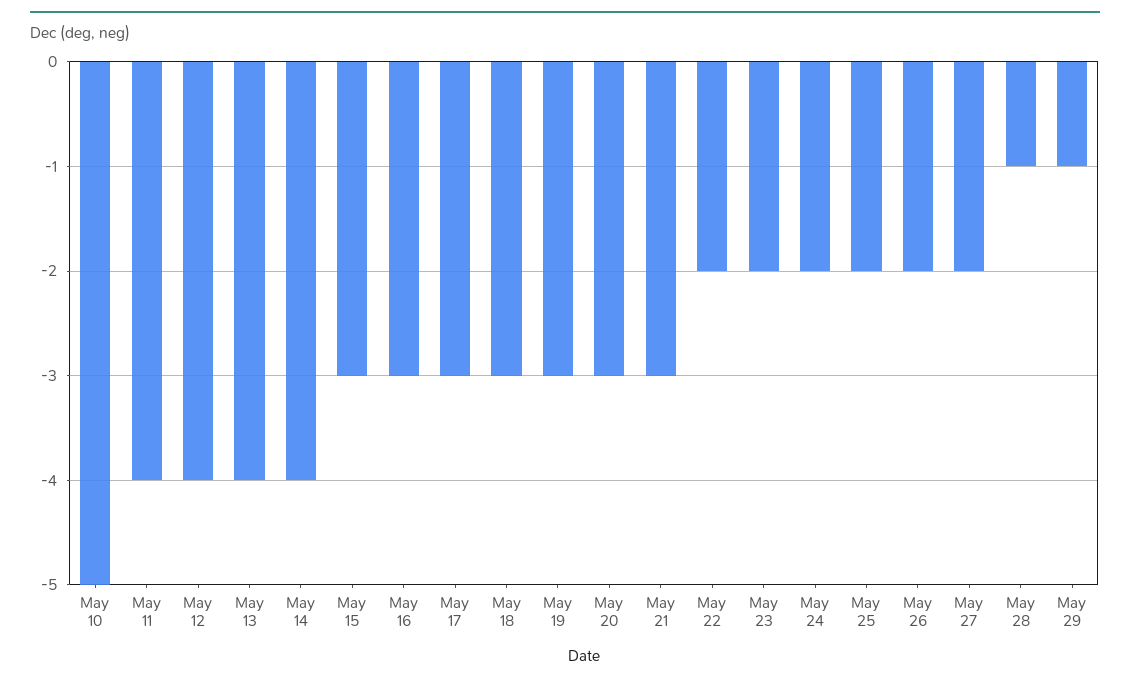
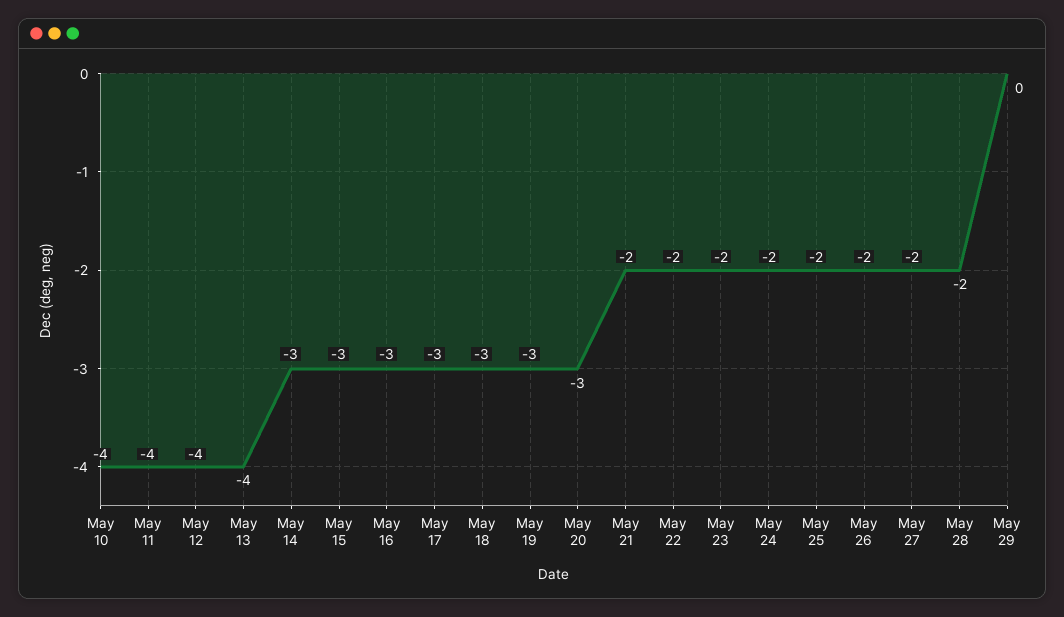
  {
-   "May 10": -5,
+   "May 10": -4,
    "May 11": -4,
    "May 12": -4,
    "May 13": -4,
-   "May 14": -4,
+   "May 14": -3,
    "May 15": -3,
    "May 16": -3,
    "May 17": -3,
    "May 18": -3,
    "May 19": -3,
    "May 20": -3,
-   "May 21": -3,
+   "May 21": -2,
    "May 22": -2,
    "May 23": -2,
    "May 24": -2,
    "May 25": -2,
    "May 26": -2,
    "May 27": -2,
-   "May 28": -1,
+   "May 28": -2,
-   "May 29": -1
+   "May 29": 0
  }

